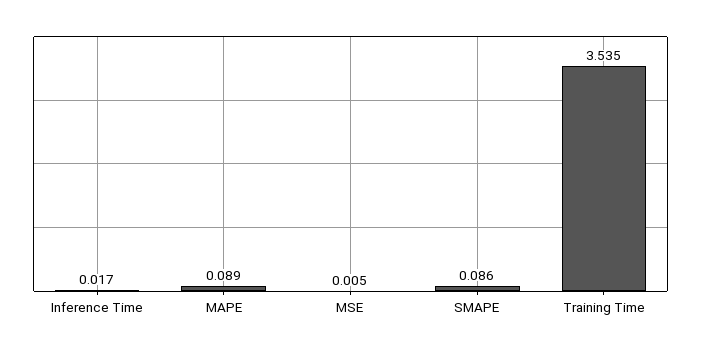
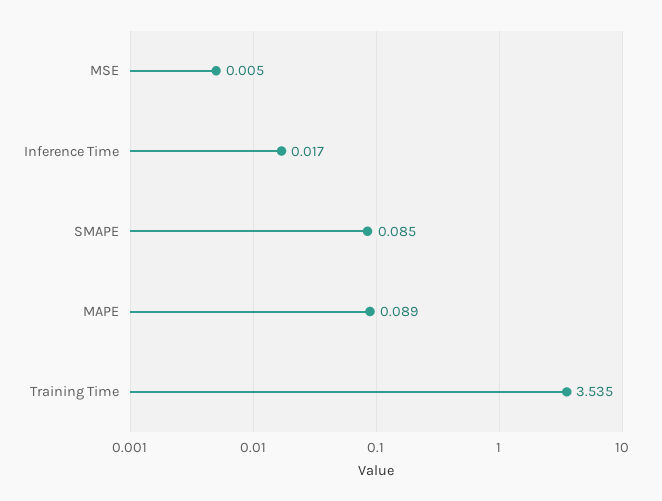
  {
    "Inference Time": 0.017,
    "MAPE": 0.089,
    "MSE": 0.005,
-   "SMAPE": 0.086,
+   "SMAPE": 0.085,
    "Training Time": 3.535
  }

